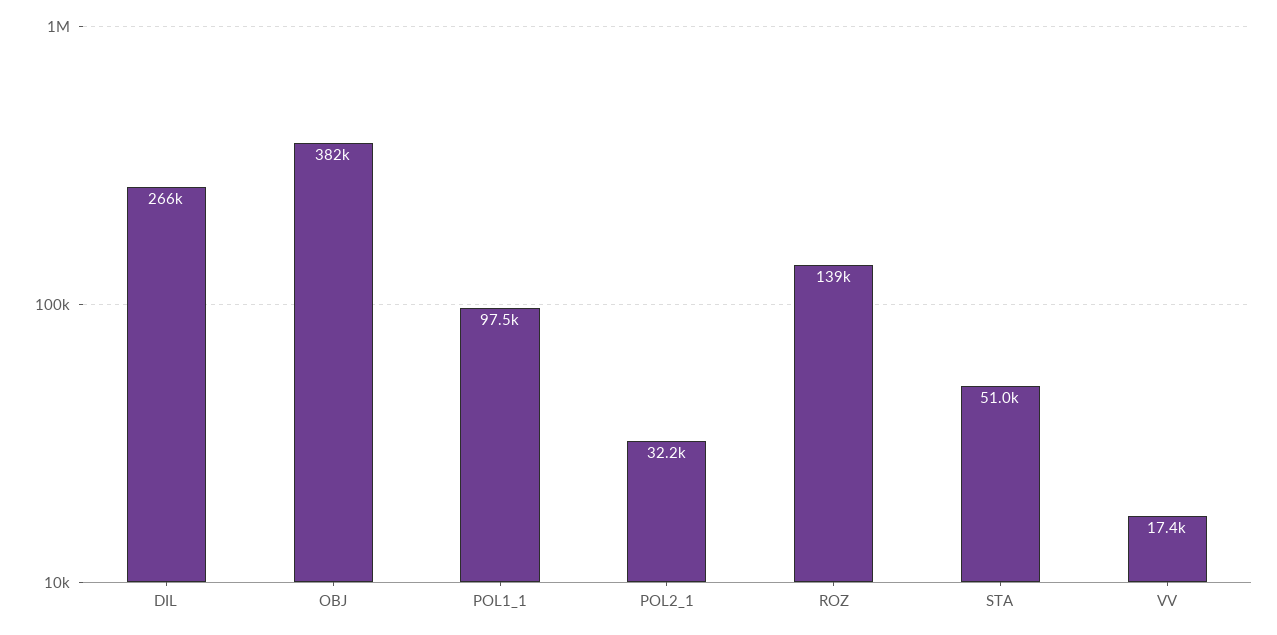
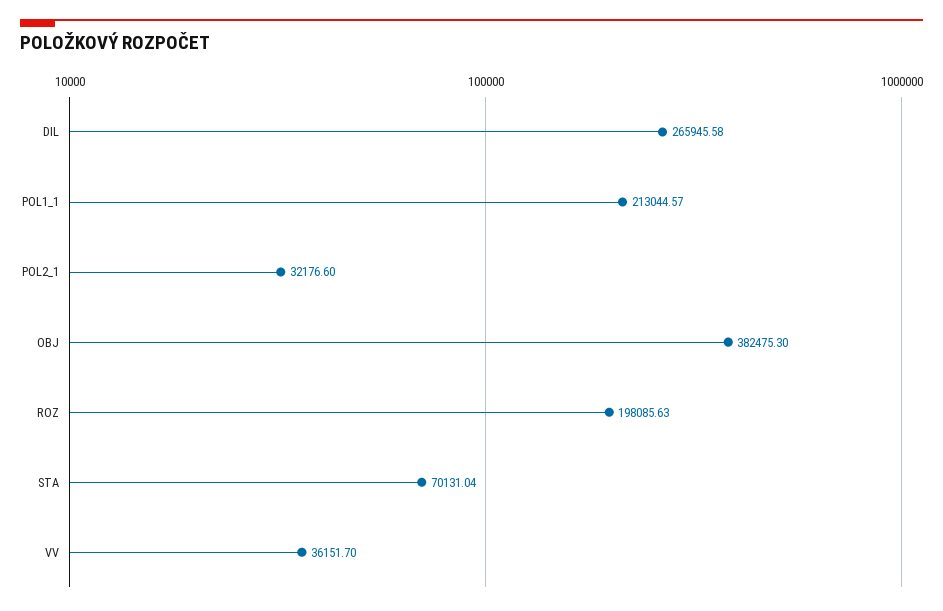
  {
    "DIL": 265945.58,
    "OBJ": 382475.3,
-   "POL1_1": 97500,
+   "POL1_1": 213044.57,
    "POL2_1": 32176.6,
-   "ROZ": 139000,
+   "ROZ": 198085.63,
-   "STA": 51000,
+   "STA": 70131.04,
-   "VV": 17400
+   "VV": 36151.7
  }

